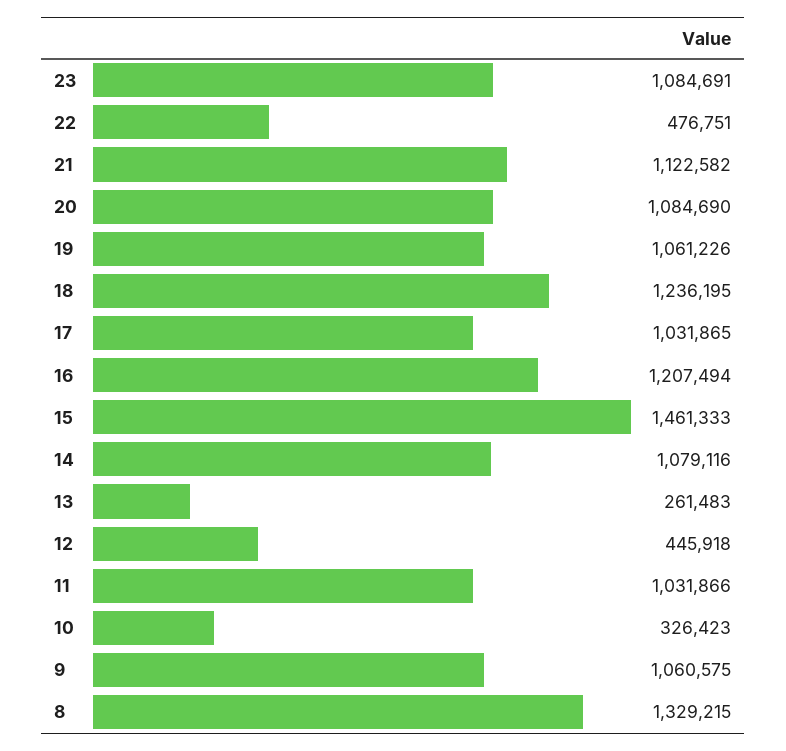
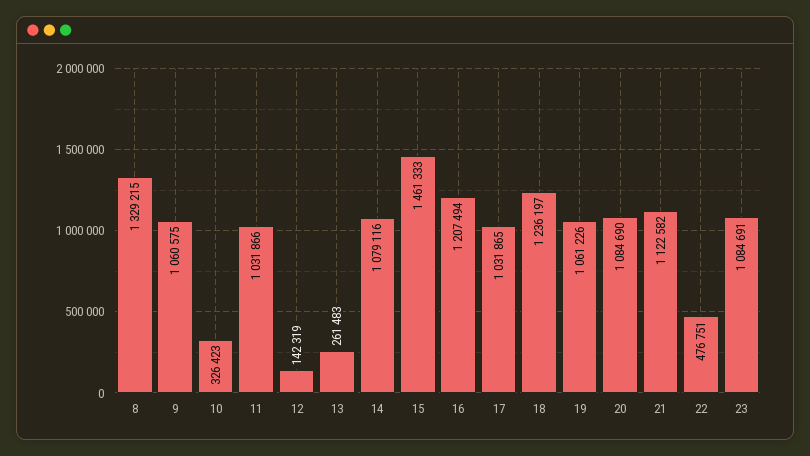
  {
    "23": 1084691,
    "22": 476751,
    "21": 1122582,
    "20": 1084690,
    "19": 1061226,
-   "18": 1236195,
+   "18": 1236197,
    "17": 1031865,
    "16": 1207494,
    "15": 1461333,
    "14": 1079116,
    "13": 261483,
-   "12": 445918,
+   "12": 142319,
    "11": 1031866,
    "10": 326423,
    "9": 1060575,
    "8": 1329215
  }

